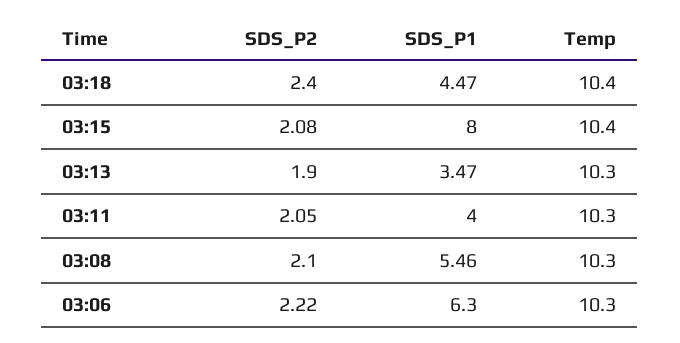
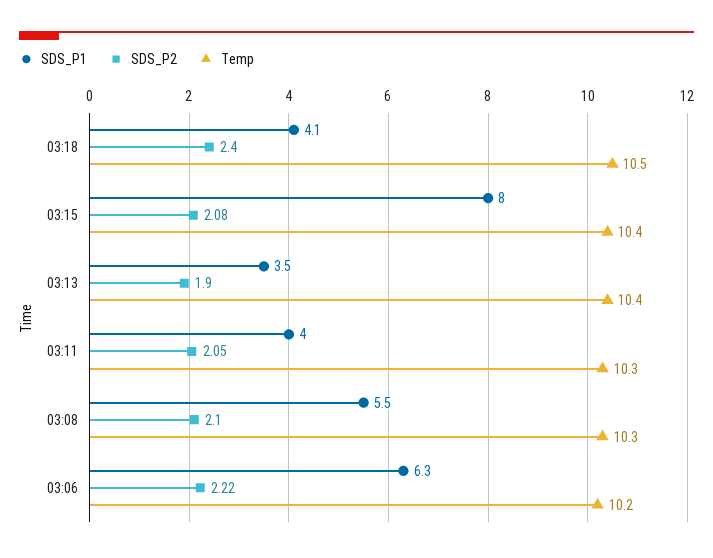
  {
    "SDS_P2": {
      "03:18": 2.4,
      "03:15": 2.08,
      "03:13": 1.9,
      "03:11": 2.05,
      "03:08": 2.1,
      "03:06": 2.22
    },
    "SDS_P1": {
-     "03:18": 4.47,
+     "03:18": 4.1,
      "03:15": 8,
      "03:13": 3.47,
      "03:11": 4,
      "03:08": 5.46,
      "03:06": 6.3
    },
    "Temp": {
-     "03:18": 10.4,
+     "03:18": 10.5,
      "03:15": 10.4,
-     "03:13": 10.3,
+     "03:13": 10.4,
      "03:11": 10.3,
      "03:08": 10.3,
-     "03:06": 10.3
+     "03:06": 10.2
    }
  }

